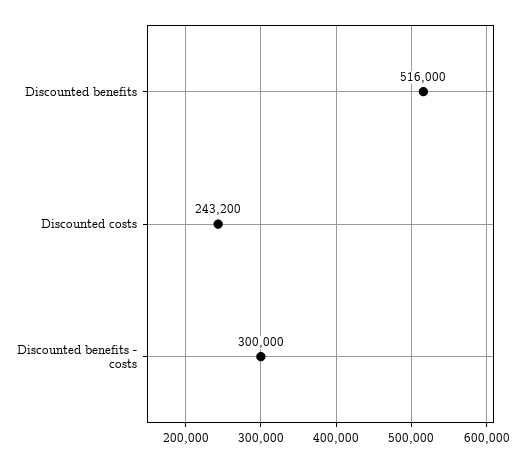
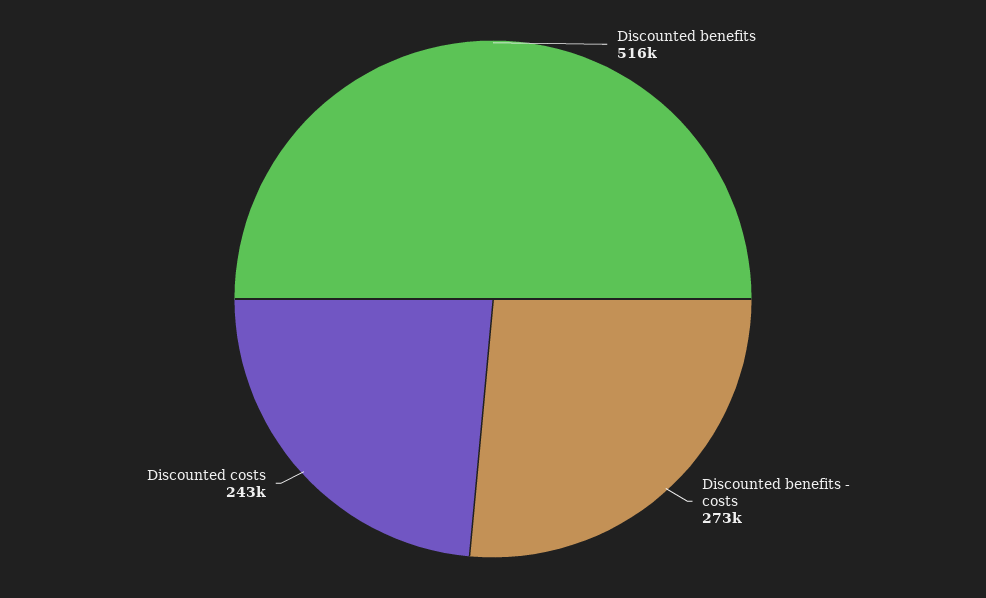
  {
    "Discounted benefits": 516000,
    "Discounted costs": 243200,
-   "Discounted benefits - costs": 300000
+   "Discounted benefits - costs": 273000
  }

